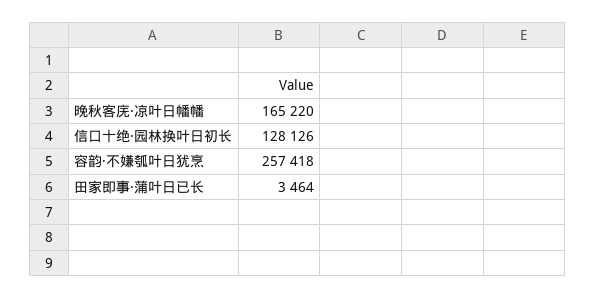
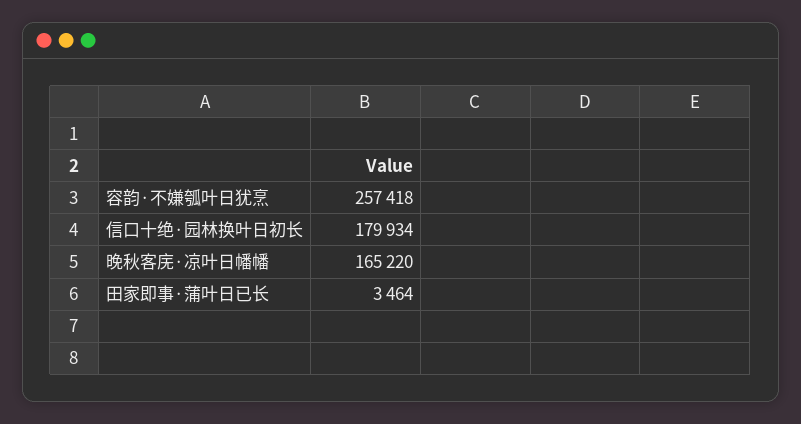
  {
    "晚秋客庑·凉叶日幡幡": 165220,
-   "信口十绝·园林换叶日初长": 128126,
+   "信口十绝·园林换叶日初长": 179934,
    "容韵·不嫌瓠叶日犹烹": 257418,
    "田家即事·蒲叶日已长": 3464
  }

